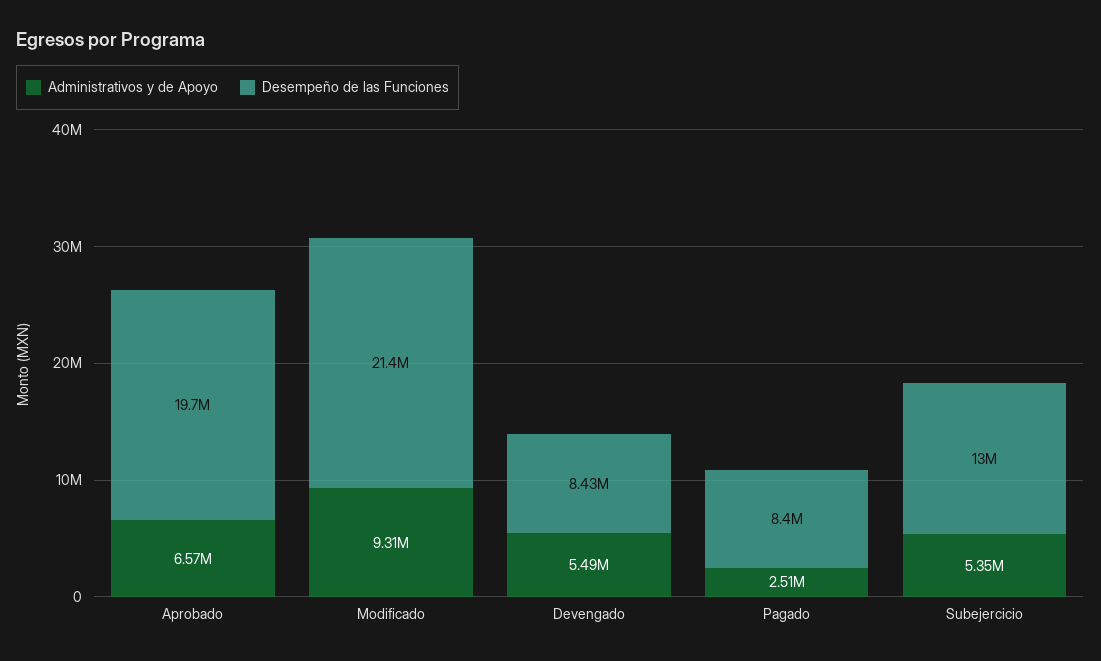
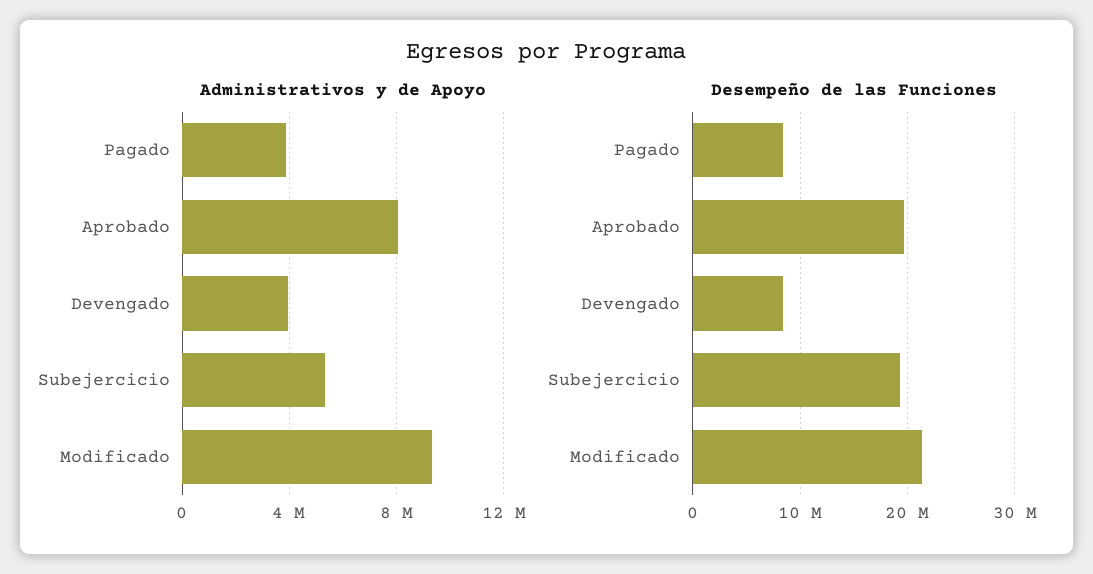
  {
    "Administrativos y de Apoyo": {
-     "Aprobado": 6570000,
+     "Aprobado": 8000000,
      "Modificado": 9310000,
-     "Devengado": 5490000,
+     "Devengado": 4000000,
-     "Pagado": 2510000,
+     "Pagado": 4000000,
      "Subejercicio": 5350000
    },
    "Desempeño de las Funciones": {
      "Aprobado": 19700000,
      "Modificado": 21400000,
      "Devengado": 8430000,
      "Pagado": 8400000,
-     "Subejercicio": 13000000
+     "Subejercicio": 19000000
    }
  }

